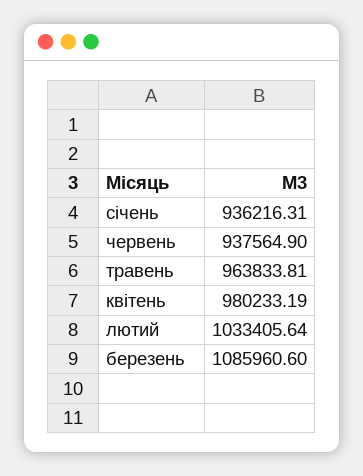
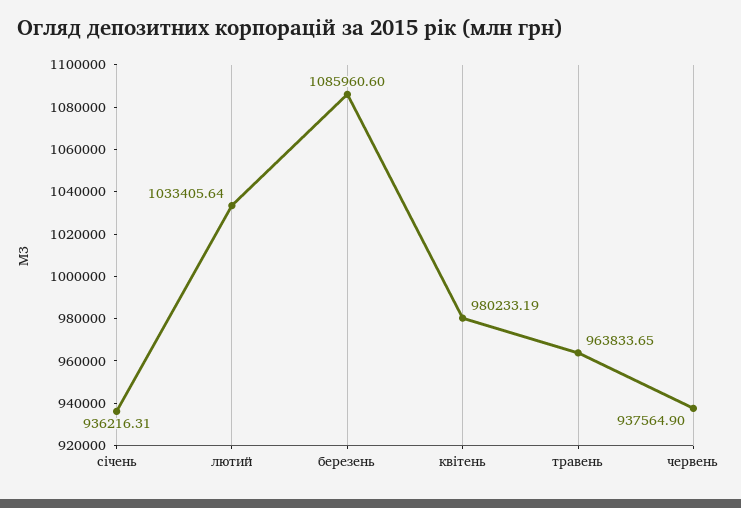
  {
    "січень": 936216.31,
    "червень": 937564.9,
-   "травень": 963833.81,
+   "травень": 963833.65,
    "квітень": 980233.19,
    "лютий": 1033405.64,
    "березень": 1085960.6
  }

